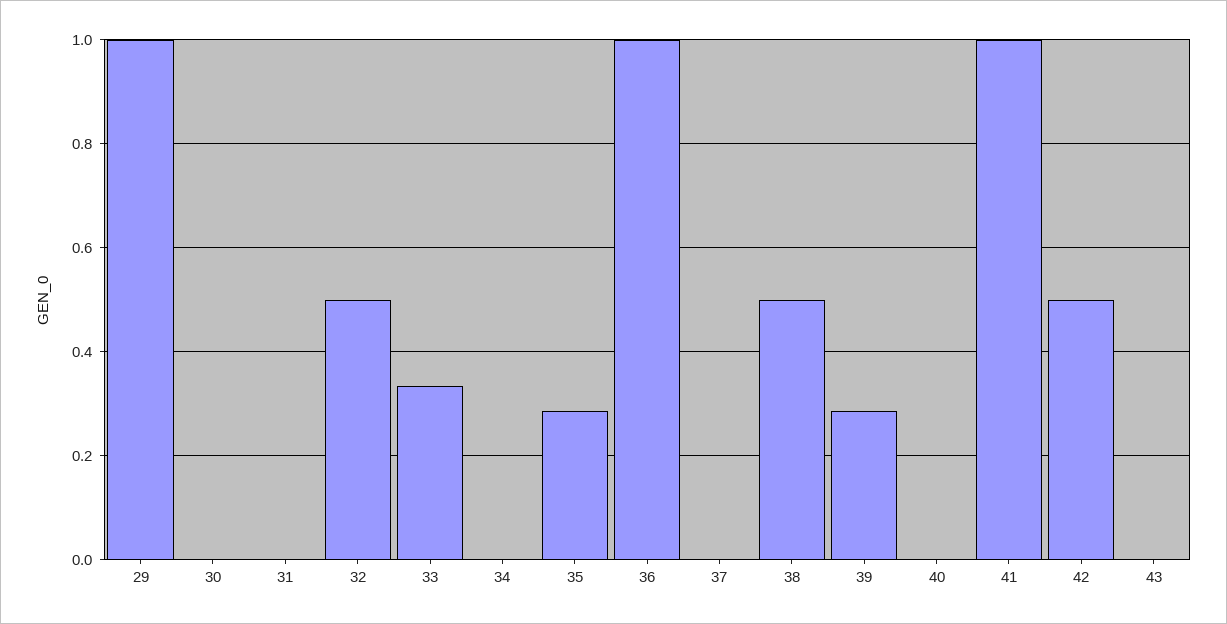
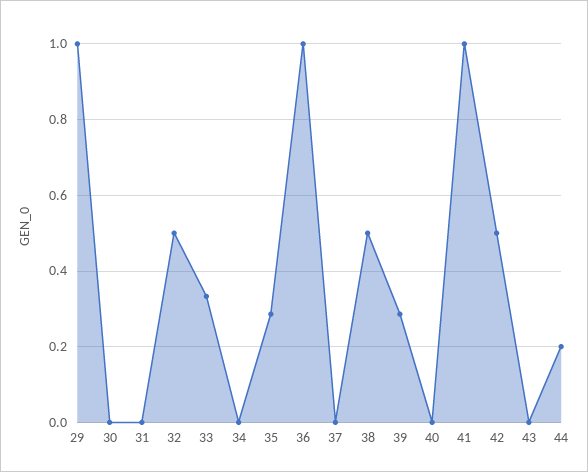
  {
    "29": 1,
    "30": 0,
    "31": 0,
    "32": 0.5,
    "33": 0.34,
    "34": 0,
    "35": 0.28,
    "36": 1,
    "37": 0,
    "38": 0.5,
    "39": 0.28,
    "40": 0,
    "41": 1,
    "42": 0.5,
-   "43": 0
+   "43": 0,
+   "44": 0.2
  }

